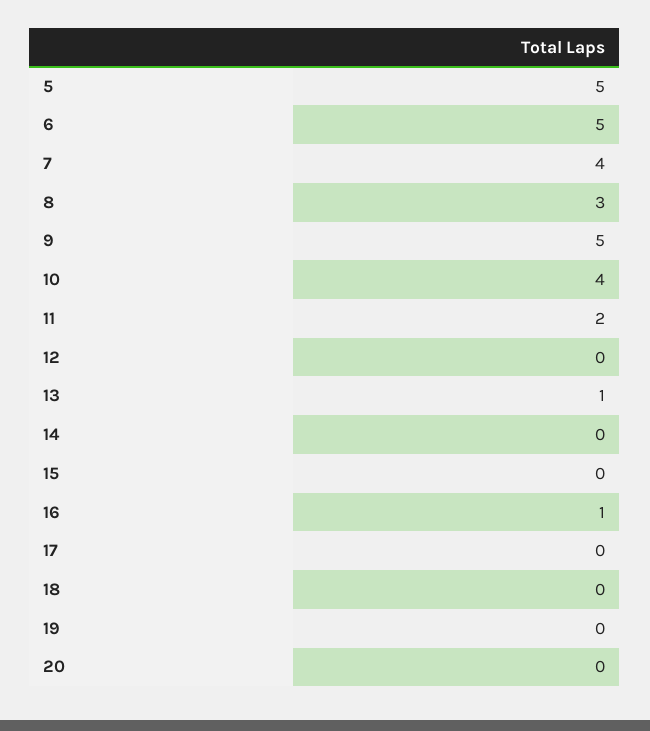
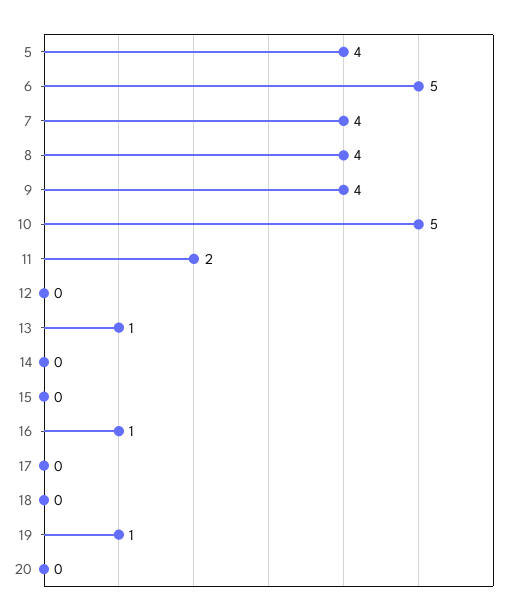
  {
-   "5": 5,
+   "5": 4,
    "6": 5,
    "7": 4,
-   "8": 3,
+   "8": 4,
-   "9": 5,
+   "9": 4,
-   "10": 4,
+   "10": 5,
    "11": 2,
    "12": 0,
    "13": 1,
    "14": 0,
    "15": 0,
    "16": 1,
    "17": 0,
    "18": 0,
-   "19": 0,
+   "19": 1,
    "20": 0
  }

